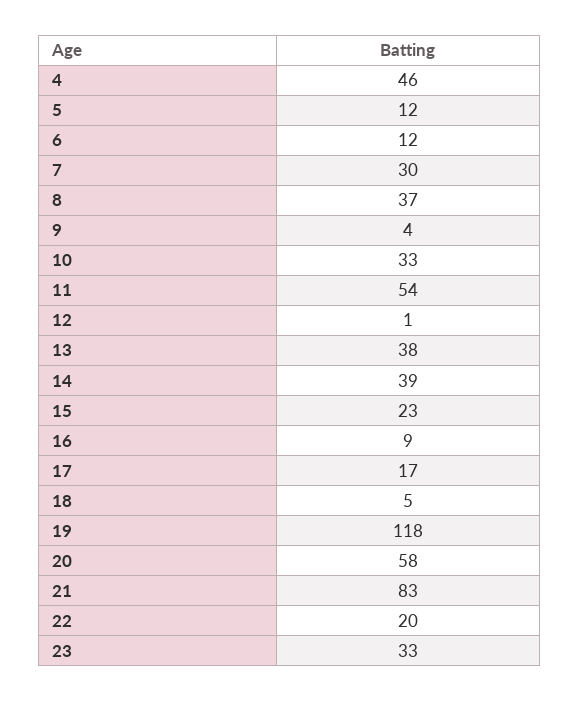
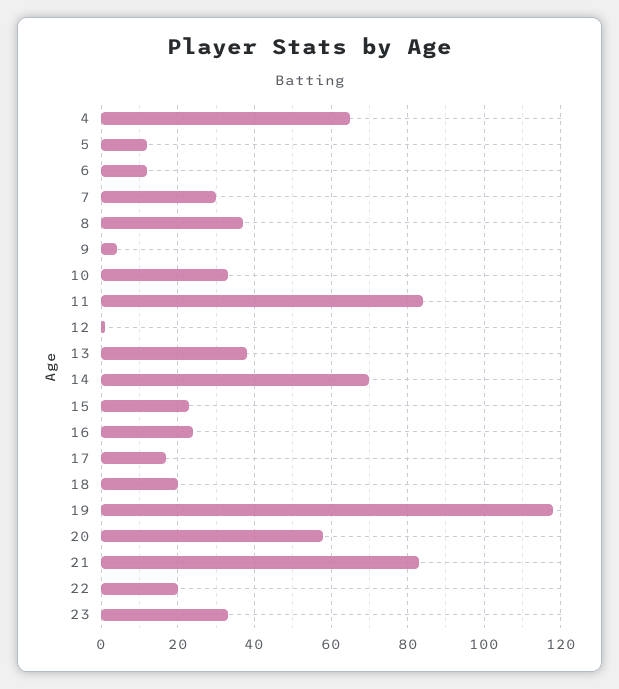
  {
-   "4": 46,
+   "4": 65,
    "5": 12,
    "6": 12,
    "7": 30,
    "8": 37,
    "9": 4,
    "10": 33,
-   "11": 54,
+   "11": 85,
    "12": 1,
    "13": 38,
-   "14": 39,
+   "14": 70,
    "15": 23,
-   "16": 9,
+   "16": 25,
    "17": 17,
-   "18": 5,
+   "18": 20,
    "19": 118,
    "20": 58,
    "21": 83,
    "22": 20,
    "23": 33
  }

